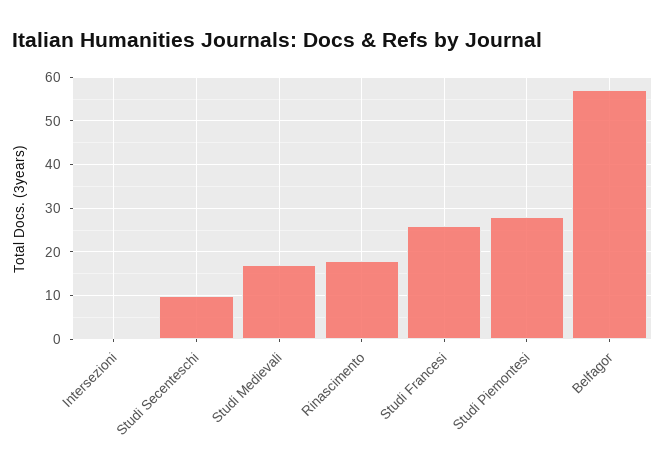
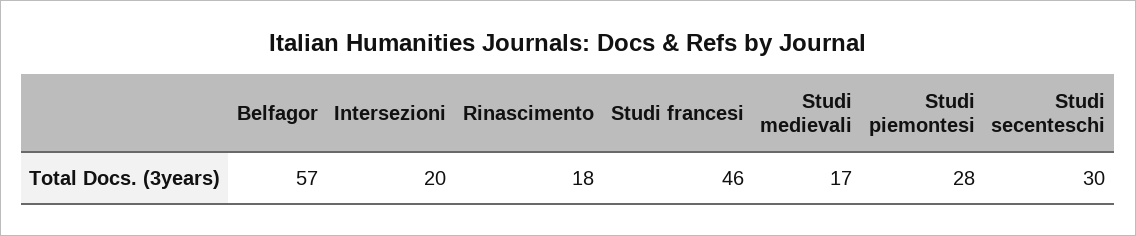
  {
-   "Intersezioni": 0,
+   "Intersezioni": 20,
-   "Studi Secenteschi": 10,
+   "Studi Secenteschi": 30,
    "Studi Medievali": 17,
    "Rinascimento": 18,
-   "Studi Francesi": 25,
+   "Studi Francesi": 46,
    "Studi Piemontesi": 28,
    "Belfagor": 57
  }

